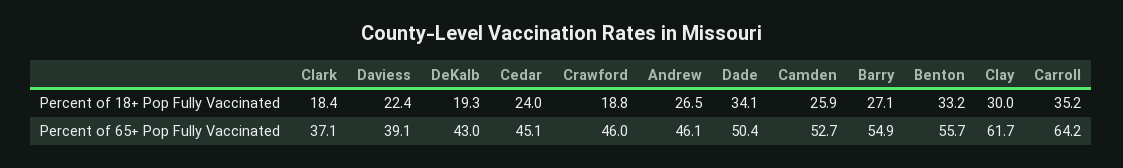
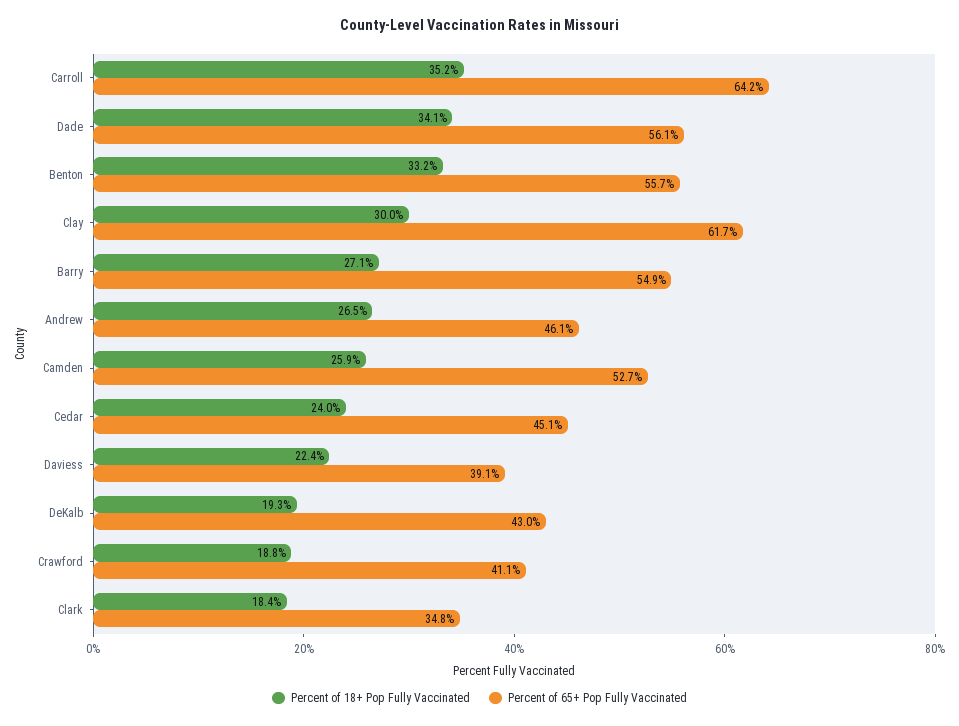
  {
    "Percent of 18+ Pop Fully Vaccinated": {
      "Clark": 18.4,
      "Daviess": 22.4,
      "DeKalb": 19.3,
      "Cedar": 24,
      "Crawford": 18.8,
      "Andrew": 26.5,
      "Dade": 34.1,
      "Camden": 25.9,
      "Barry": 27.1,
      "Benton": 33.2,
      "Clay": 30,
      "Carroll": 35.2
    },
    "Percent of 65+ Pop Fully Vaccinated": {
-     "Clark": 37.1,
+     "Clark": 34.8,
      "Daviess": 39.1,
      "DeKalb": 43,
      "Cedar": 45.1,
-     "Crawford": 46,
+     "Crawford": 41.1,
      "Andrew": 46.1,
-     "Dade": 50.4,
+     "Dade": 56.1,
      "Camden": 52.7,
      "Barry": 54.9,
      "Benton": 55.7,
      "Clay": 61.7,
      "Carroll": 64.2
    }
  }

